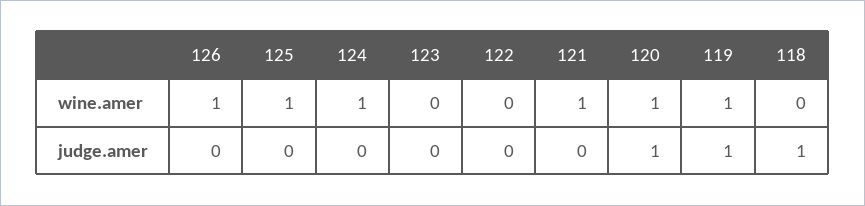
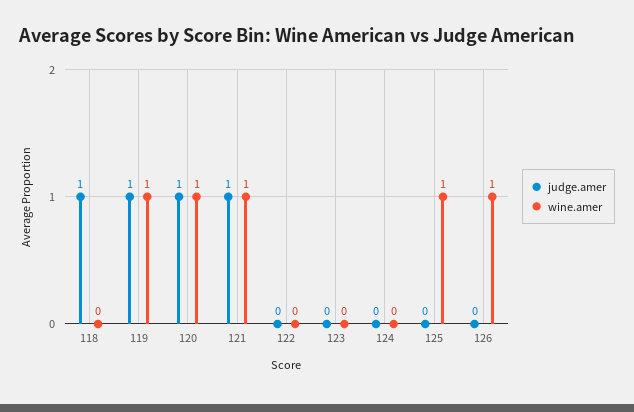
  {
    "wine.amer": {
      "126": 1,
      "125": 1,
-     "124": 1,
+     "124": 0,
      "123": 0,
      "122": 0,
      "121": 1,
      "120": 1,
      "119": 1,
      "118": 0
    },
    "judge.amer": {
      "126": 0,
      "125": 0,
      "124": 0,
      "123": 0,
      "122": 0,
-     "121": 0,
+     "121": 1,
      "120": 1,
      "119": 1,
      "118": 1
    }
  }

